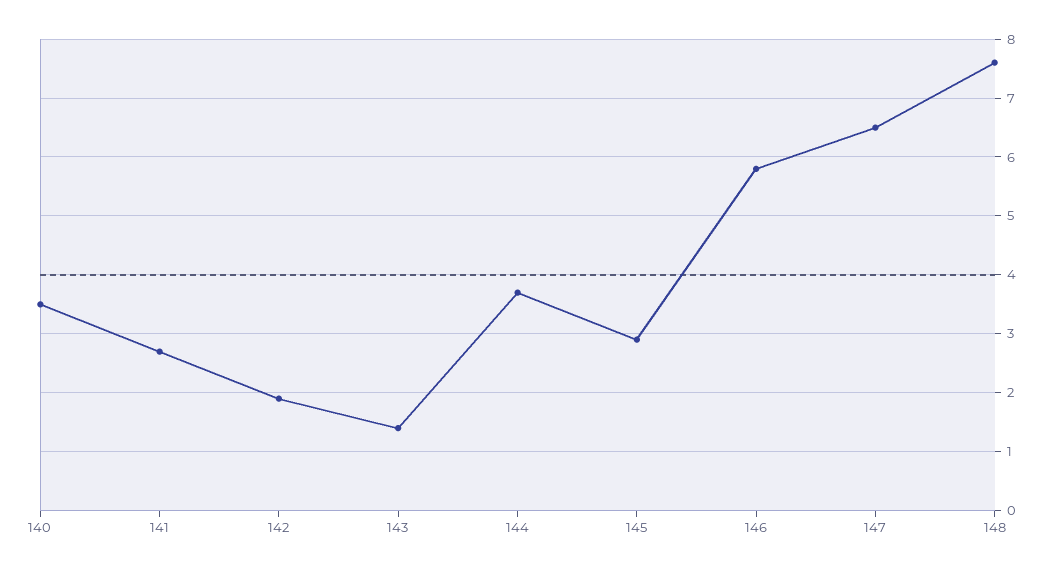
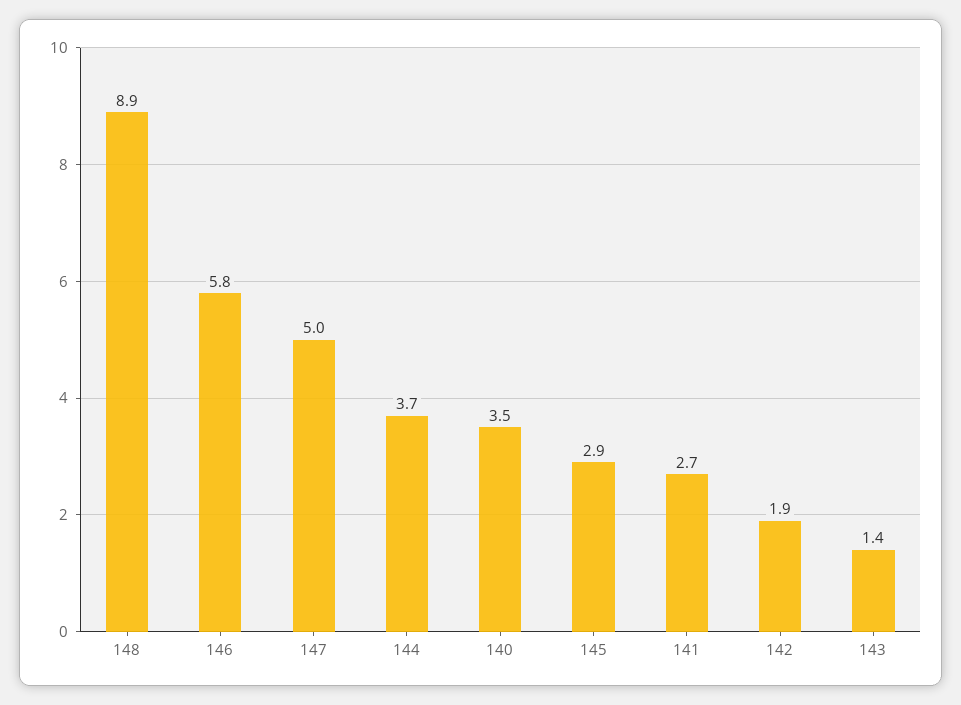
  {
    "140": 3.5,
    "141": 2.7,
    "142": 1.9,
    "143": 1.4,
    "144": 3.7,
    "145": 2.9,
    "146": 5.8,
-   "147": 6.5,
+   "147": 5,
-   "148": 7.5
+   "148": 8.9
  }

